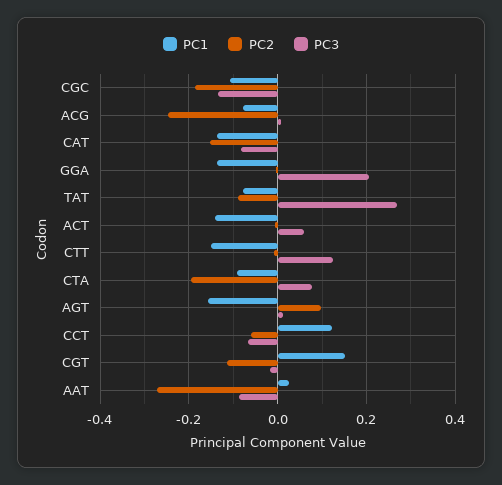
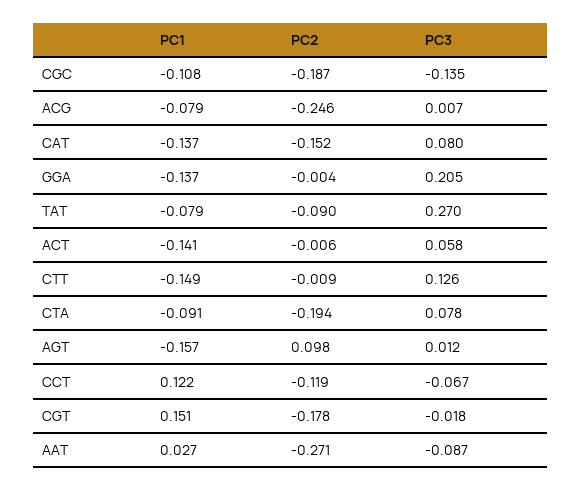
  {
    "PC1": {
      "CGC": -0.108,
      "ACG": -0.079,
      "CAT": -0.137,
      "GGA": -0.137,
      "TAT": -0.079,
      "ACT": -0.141,
      "CTT": -0.149,
      "CTA": -0.091,
      "AGT": -0.157,
      "CCT": 0.122,
      "CGT": 0.151,
      "AAT": 0.027
    },
    "PC2": {
      "CGC": -0.187,
      "ACG": -0.246,
      "CAT": -0.152,
      "GGA": -0.004,
      "TAT": -0.09,
      "ACT": -0.006,
      "CTT": -0.009,
      "CTA": -0.194,
      "AGT": 0.098,
-     "CCT": -0.06,
+     "CCT": -0.119,
-     "CGT": -0.12,
+     "CGT": -0.178,
      "AAT": -0.271
    },
    "PC3": {
      "CGC": -0.135,
      "ACG": 0.007,
-     "CAT": -0.08,
+     "CAT": 0.08,
      "GGA": 0.205,
      "TAT": 0.27,
      "ACT": 0.058,
      "CTT": 0.126,
      "CTA": 0.078,
      "AGT": 0.012,
      "CCT": -0.067,
      "CGT": -0.018,
      "AAT": -0.087
    }
  }

